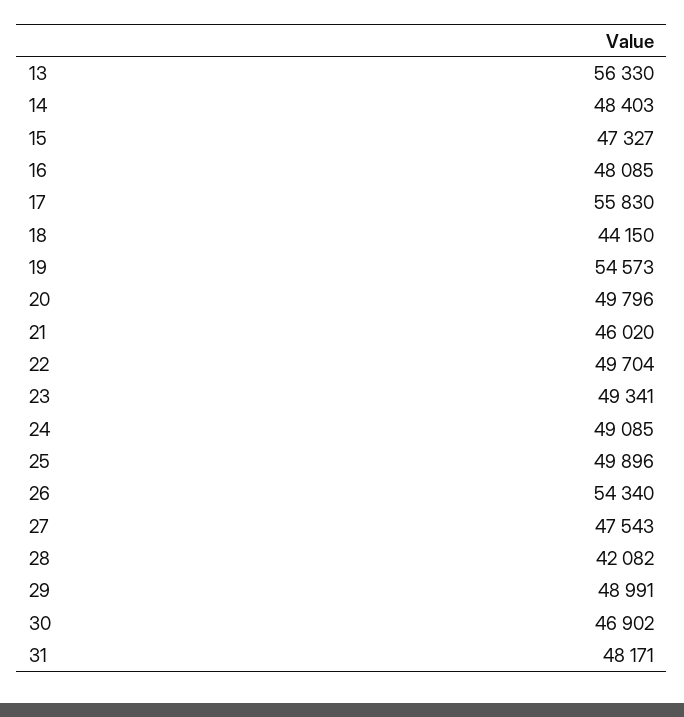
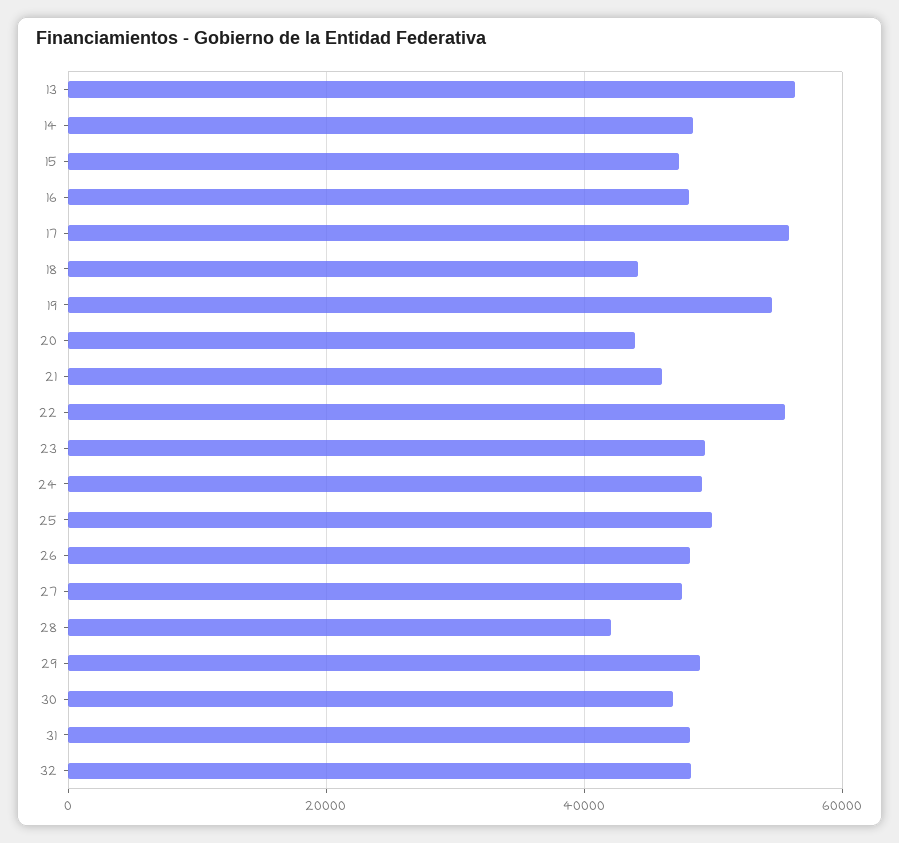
  {
    "13": 56330,
    "14": 48403,
    "15": 47327,
    "16": 48085,
    "17": 55830,
    "18": 44150,
    "19": 54573,
-   "20": 49796,
+   "20": 44000,
    "21": 46020,
-   "22": 49704,
+   "22": 56000,
    "23": 49341,
    "24": 49085,
    "25": 49896,
-   "26": 54340,
+   "26": 48000,
    "27": 47543,
    "28": 42082,
    "29": 48991,
    "30": 46902,
-   "31": 48171
+   "31": 48171,
+   "32": 48000
  }

